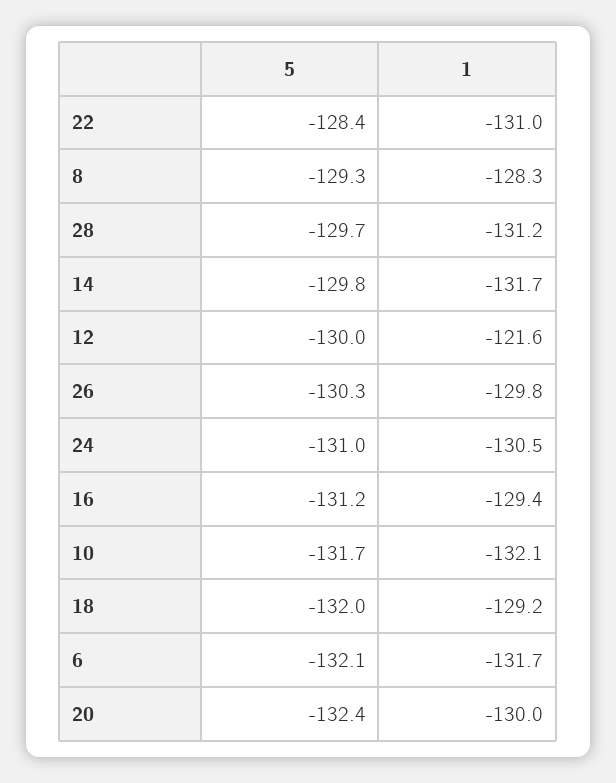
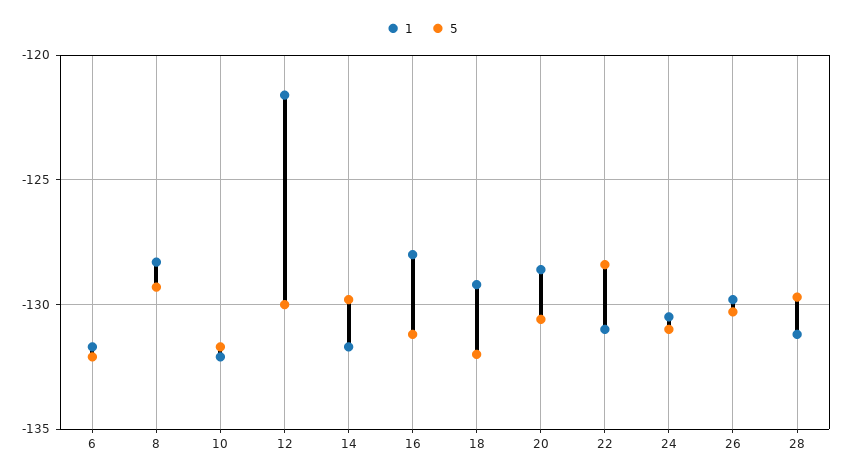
  {
    "5": {
      "22": -128.4,
      "8": -129.3,
      "28": -129.7,
      "14": -129.8,
      "12": -130,
      "26": -130.3,
      "24": -131,
      "16": -131.2,
      "10": -131.7,
      "18": -132,
      "6": -132.1,
-     "20": -132.4
+     "20": -130.5
    },
    "1": {
      "22": -131,
      "8": -128.3,
      "28": -131.2,
      "14": -131.7,
      "12": -121.6,
      "26": -129.8,
      "24": -130.5,
-     "16": -129.4,
+     "16": -128,
      "10": -132.1,
      "18": -129.2,
      "6": -131.7,
-     "20": -130
+     "20": -128.5
    }
  }

